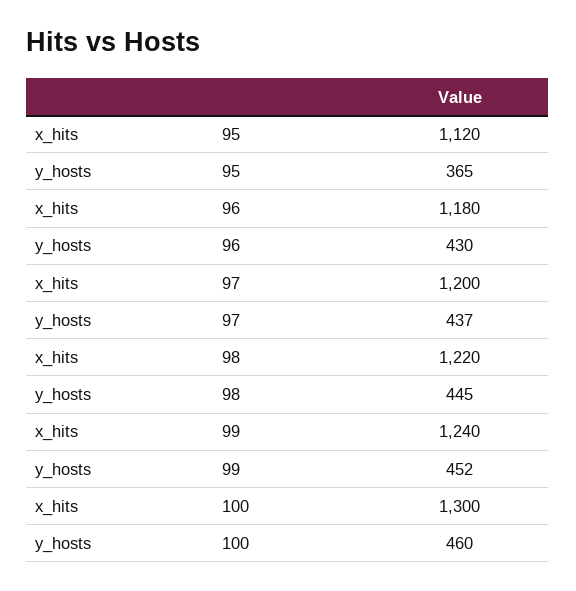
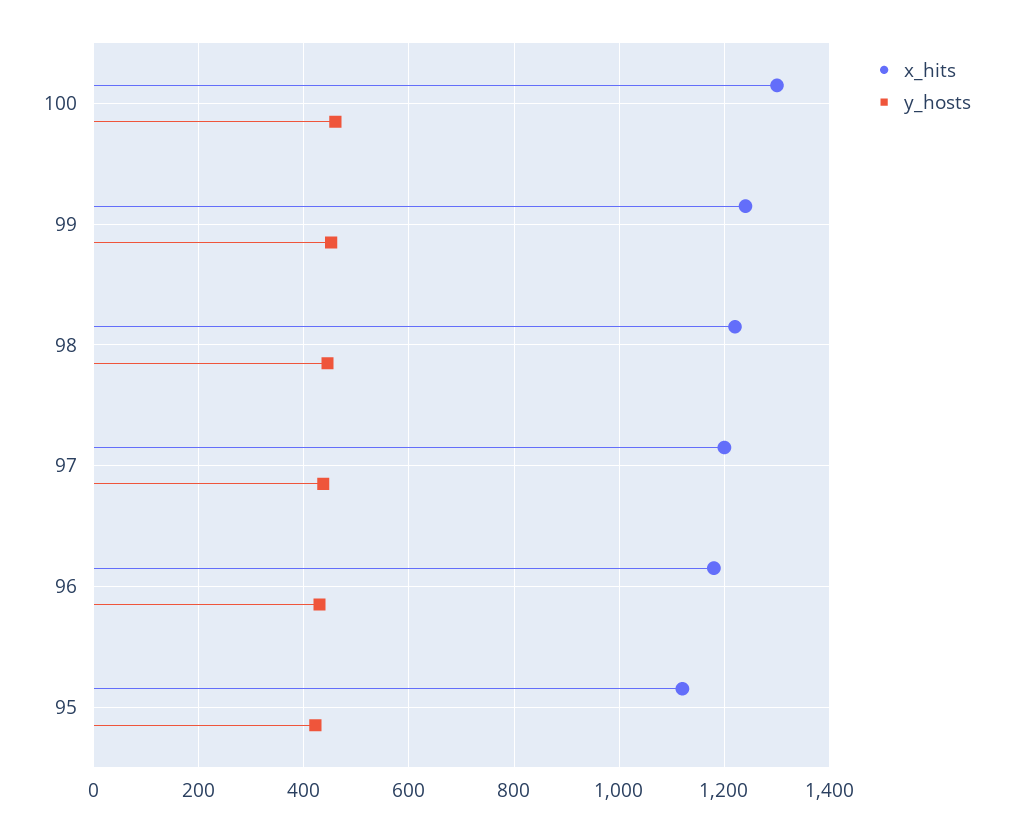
  {
    "x_hits": {
      "95": 1120,
      "96": 1180,
      "97": 1200,
      "98": 1220,
      "99": 1240,
      "100": 1300
    },
    "y_hosts": {
-     "95": 365,
+     "95": 420,
      "96": 430,
      "97": 437,
      "98": 445,
      "99": 452,
      "100": 460
    }
  }

